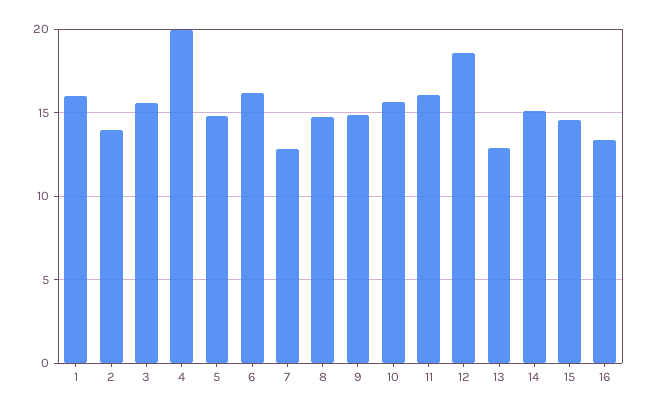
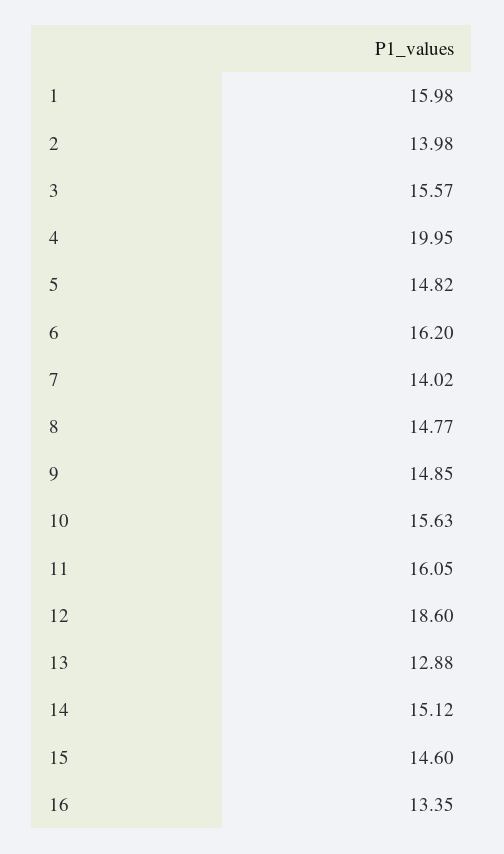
  {
    "1": 15.98,
    "2": 13.98,
    "3": 15.57,
    "4": 19.95,
    "5": 14.82,
    "6": 16.2,
-   "7": 13,
+   "7": 14.02,
    "8": 14.77,
    "9": 14.85,
    "10": 15.63,
    "11": 16.05,
    "12": 18.6,
    "13": 12.88,
    "14": 15.12,
    "15": 14.6,
    "16": 13.35
  }

